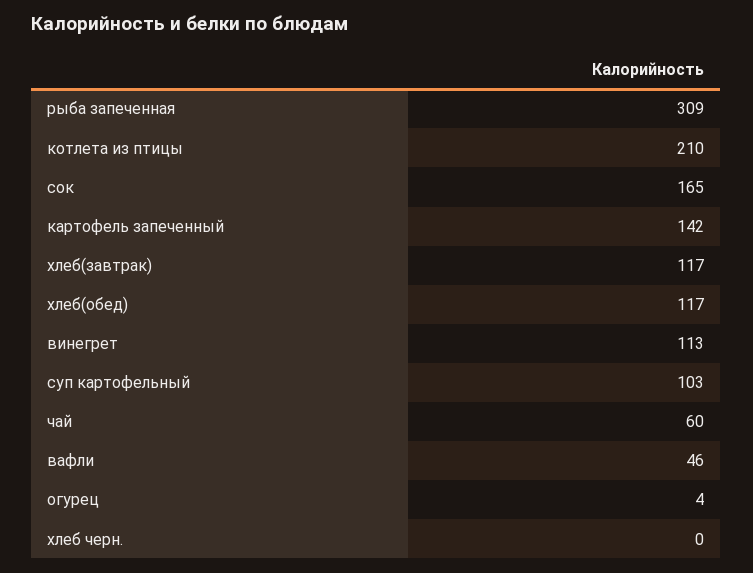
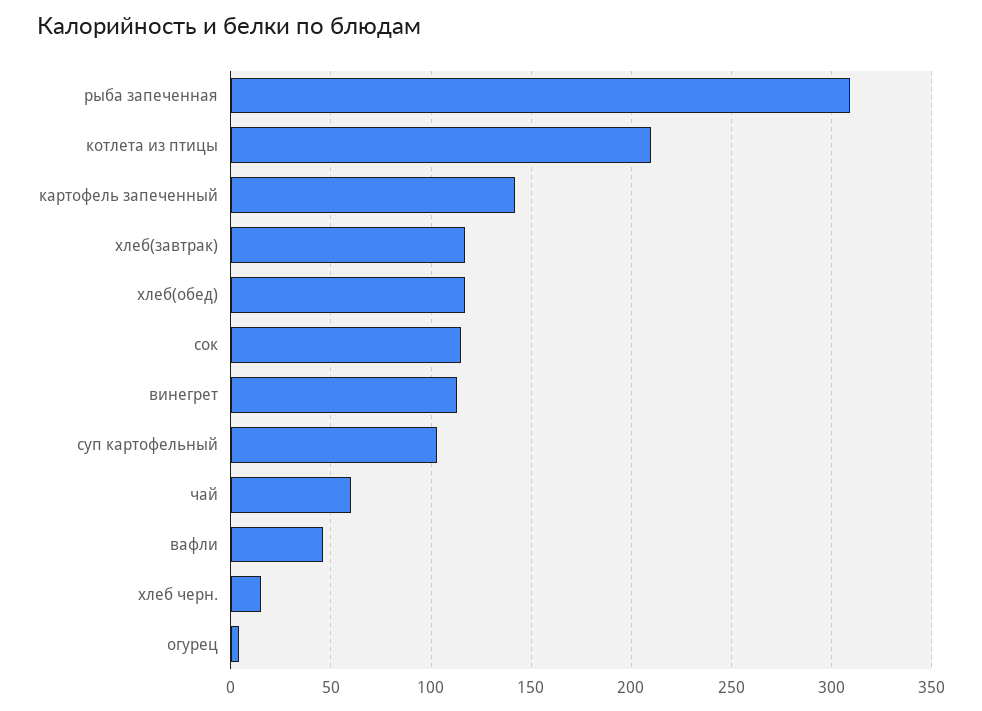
  {
    "рыба запеченная": 309,
    "котлета из птицы": 210,
-   "сок": 165,
+   "сок": 115,
    "картофель запеченный": 142,
    "хлеб(завтрак)": 117,
    "хлеб(обед)": 117,
    "винегрет": 113,
    "суп картофельный": 103,
    "чай": 60,
    "вафли": 46,
    "огурец": 4,
-   "хлеб черн.": 0
+   "хлеб черн.": 15
  }

